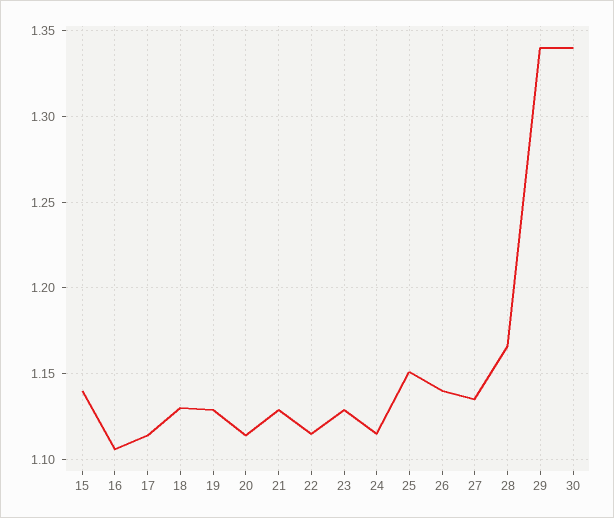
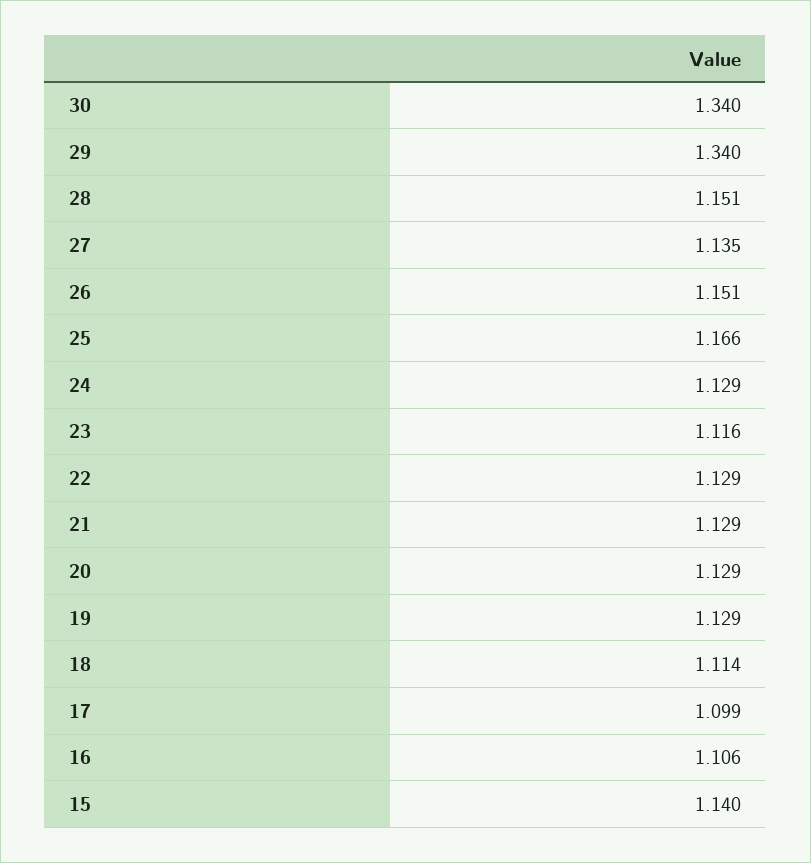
  {
    "15": 1.14,
    "16": 1.106,
-   "17": 1.115,
+   "17": 1.099,
-   "18": 1.13,
+   "18": 1.114,
    "19": 1.129,
-   "20": 1.115,
+   "20": 1.129,
    "21": 1.129,
-   "22": 1.115,
+   "22": 1.129,
-   "23": 1.13,
+   "23": 1.116,
-   "24": 1.115,
+   "24": 1.129,
-   "25": 1.15,
+   "25": 1.166,
-   "26": 1.14,
+   "26": 1.151,
    "27": 1.135,
-   "28": 1.165,
+   "28": 1.151,
    "29": 1.34,
    "30": 1.34
  }

